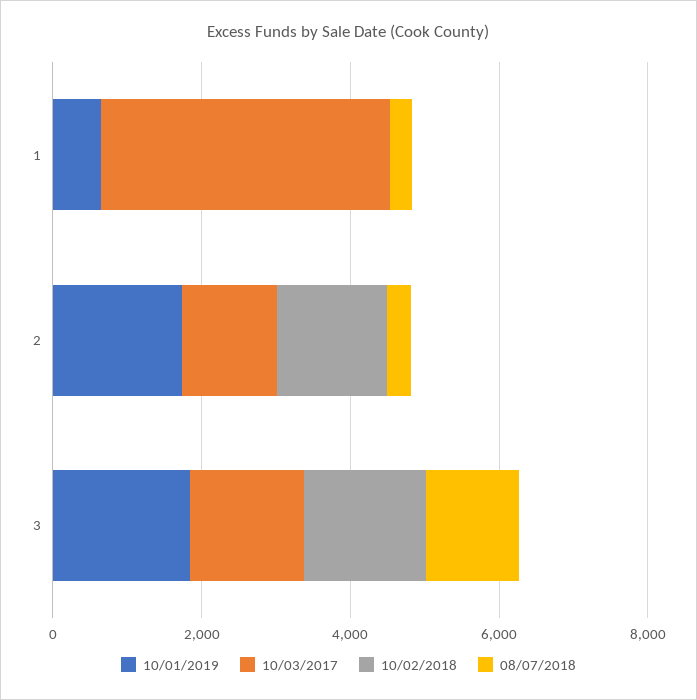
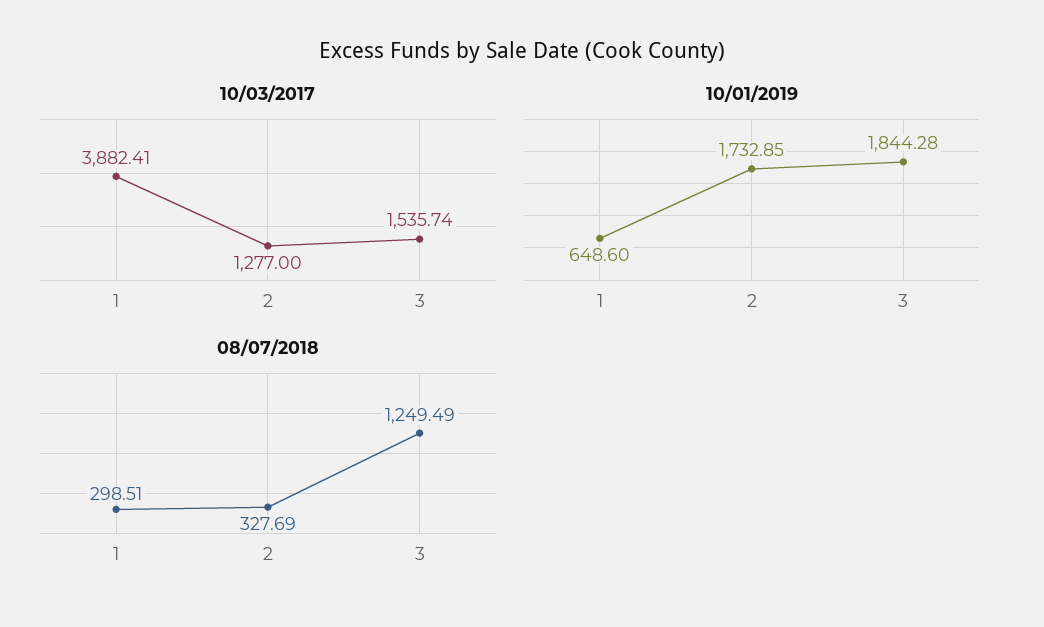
  {
    "10/01/2019": {
      "1": 648.6,
      "2": 1732.85,
      "3": 1844.28
    },
    "10/03/2017": {
      "1": 3882.41,
      "2": 1277,
      "3": 1535.74
    },
-   "10/02/2018": {
-     "1": 0,
-     "2": 1500,
-     "3": 1500
-   },
    "08/07/2018": {
      "1": 298.51,
      "2": 327.69,
      "3": 1249.49
    }
  }

